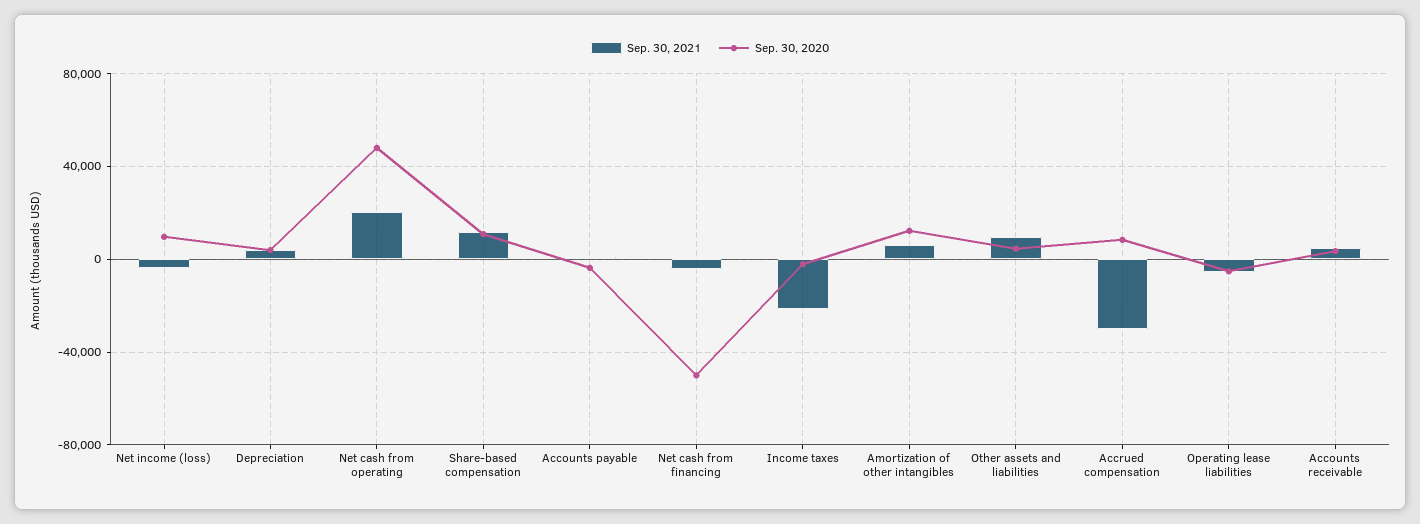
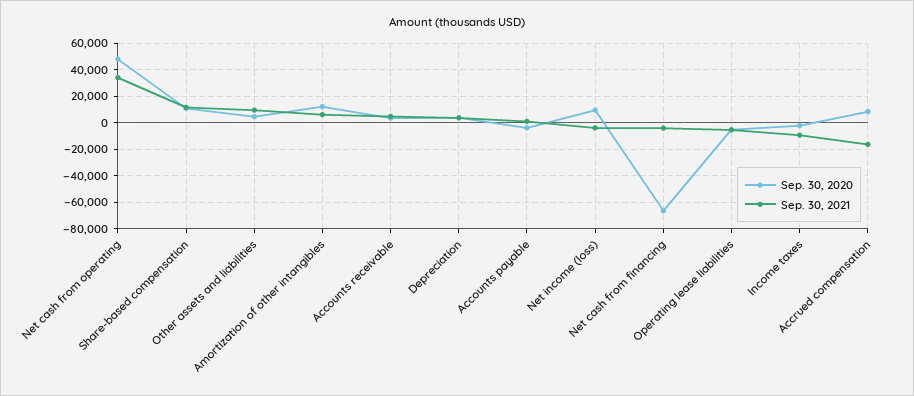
  {
    "Sep. 30, 2021": {
      "Net income (loss)": -5000,
      "Depreciation": 5000,
-     "Net cash from operating": 20000,
+     "Net cash from operating": 35000,
      "Share-based compensation": 10000,
      "Accounts payable": 0,
      "Net cash from financing": -5000,
-     "Income taxes": -20000,
+     "Income taxes": -10000,
      "Amortization of other intangibles": 5000,
      "Other assets and liabilities": 10000,
-     "Accrued compensation": -30000,
+     "Accrued compensation": -15000,
      "Operating lease liabilities": -5000,
      "Accounts receivable": 5000
    },
    "Sep. 30, 2020": {
      "Net income (loss)": 10000,
      "Depreciation": 5000,
      "Net cash from operating": 50000,
      "Share-based compensation": 10000,
      "Accounts payable": -5000,
-     "Net cash from financing": -50000,
+     "Net cash from financing": -65000,
      "Income taxes": 0,
      "Amortization of other intangibles": 10000,
      "Other assets and liabilities": 5000,
      "Accrued compensation": 10000,
      "Operating lease liabilities": -5000,
      "Accounts receivable": 5000
    }
  }

